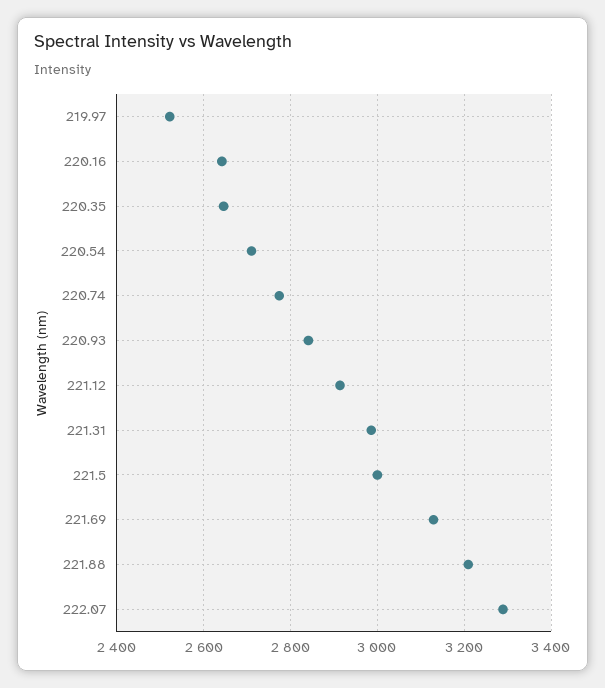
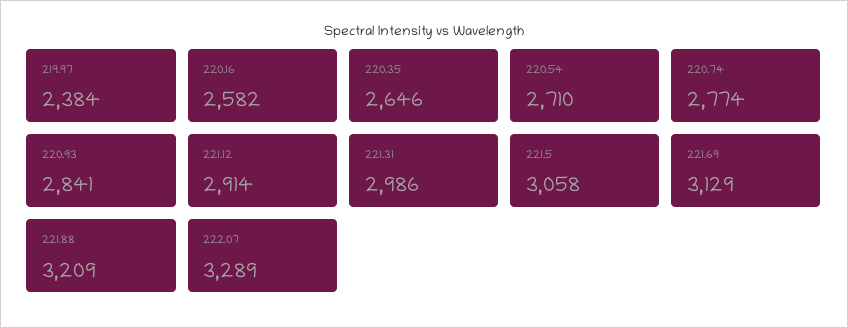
  {
-   "219.97": 2520,
+   "219.97": 2384,
-   "220.16": 2640,
+   "220.16": 2582,
    "220.35": 2646,
    "220.54": 2710,
    "220.74": 2774,
    "220.93": 2841,
    "221.12": 2914,
    "221.31": 2986,
-   "221.5": 3000,
+   "221.5": 3058,
    "221.69": 3129,
    "221.88": 3209,
    "222.07": 3289
  }

